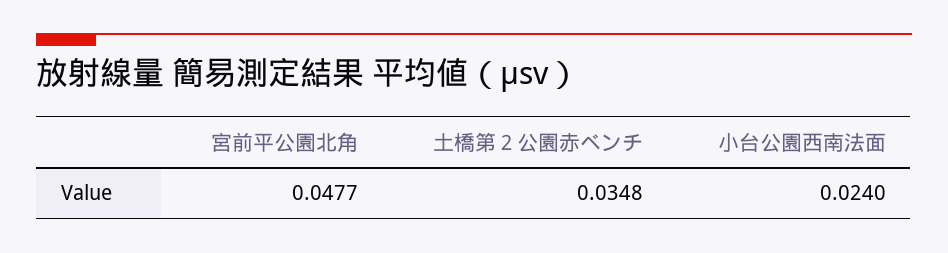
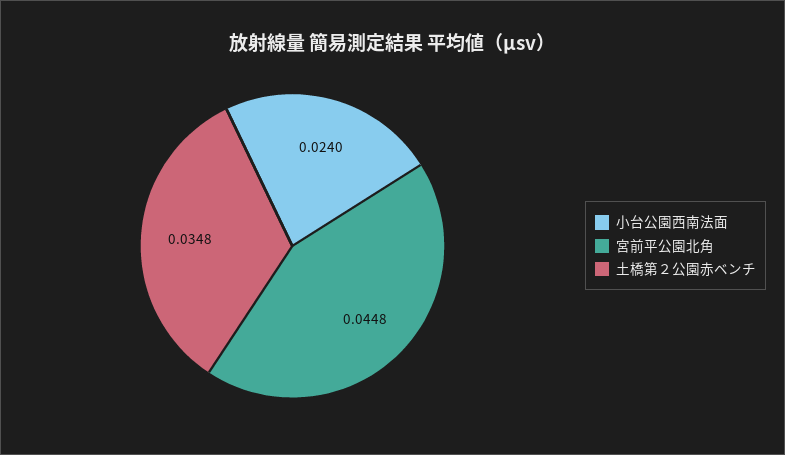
  {
-   "宮前平公園北角": 0.0477,
+   "宮前平公園北角": 0.0448,
    "土橋第２公園赤ベンチ": 0.0348,
    "小台公園西南法面": 0.024
  }

